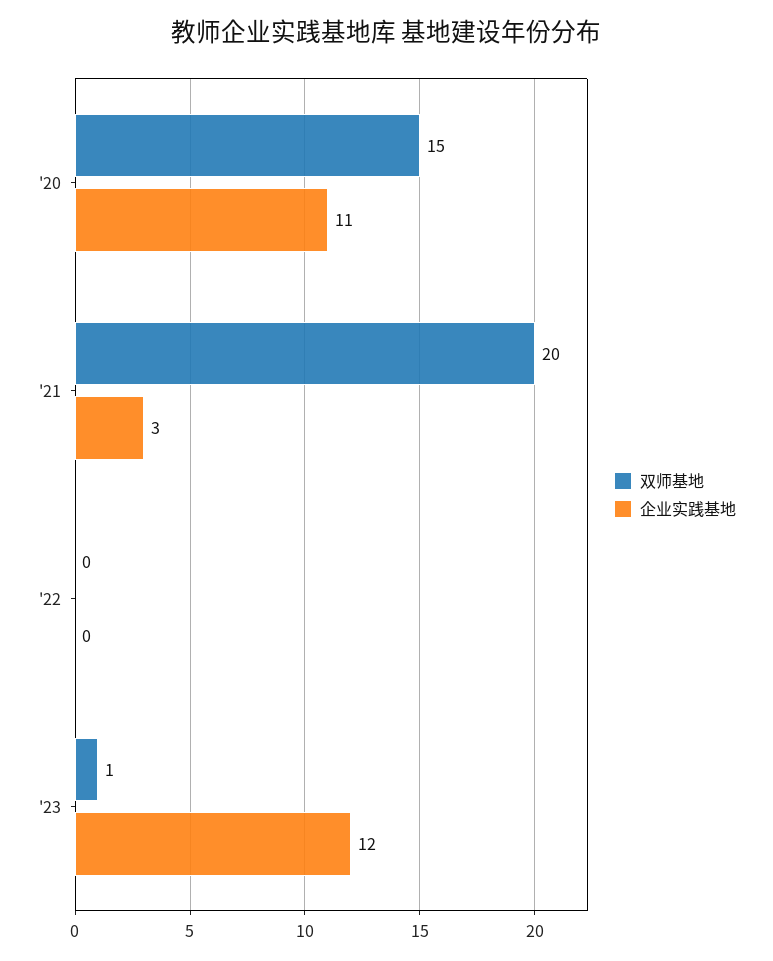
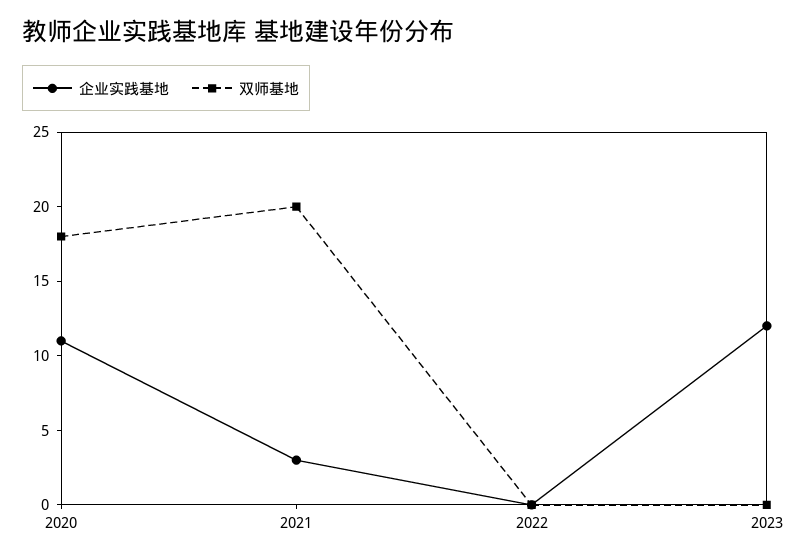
  {
    "双师基地": {
-     "'20": 15,
+     "'20": 18,
      "'21": 20,
      "'22": 0,
-     "'23": 1
+     "'23": 0
    },
    "企业实践基地": {
      "'20": 11,
      "'21": 3,
      "'22": 0,
      "'23": 12
    }
  }

